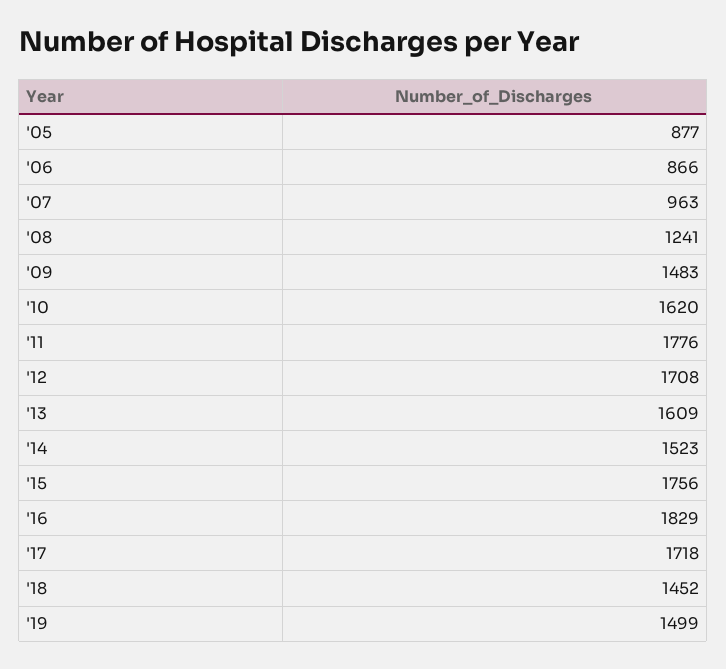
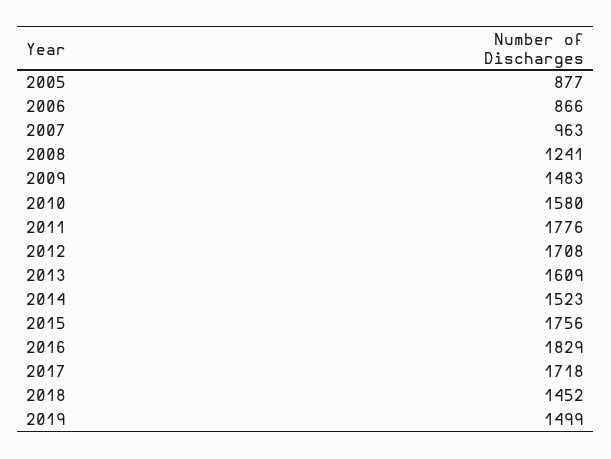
  {
    "'05": 877,
    "'06": 866,
    "'07": 963,
    "'08": 1241,
    "'09": 1483,
-   "'10": 1620,
+   "'10": 1580,
    "'11": 1776,
    "'12": 1708,
    "'13": 1609,
    "'14": 1523,
    "'15": 1756,
    "'16": 1829,
    "'17": 1718,
    "'18": 1452,
    "'19": 1499
  }

